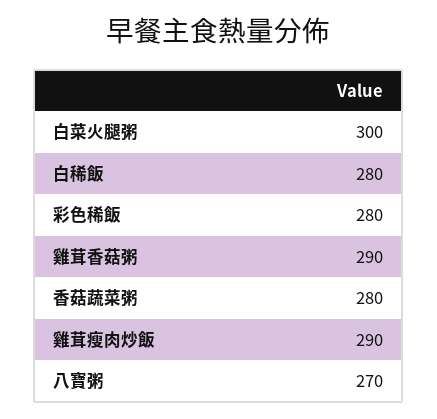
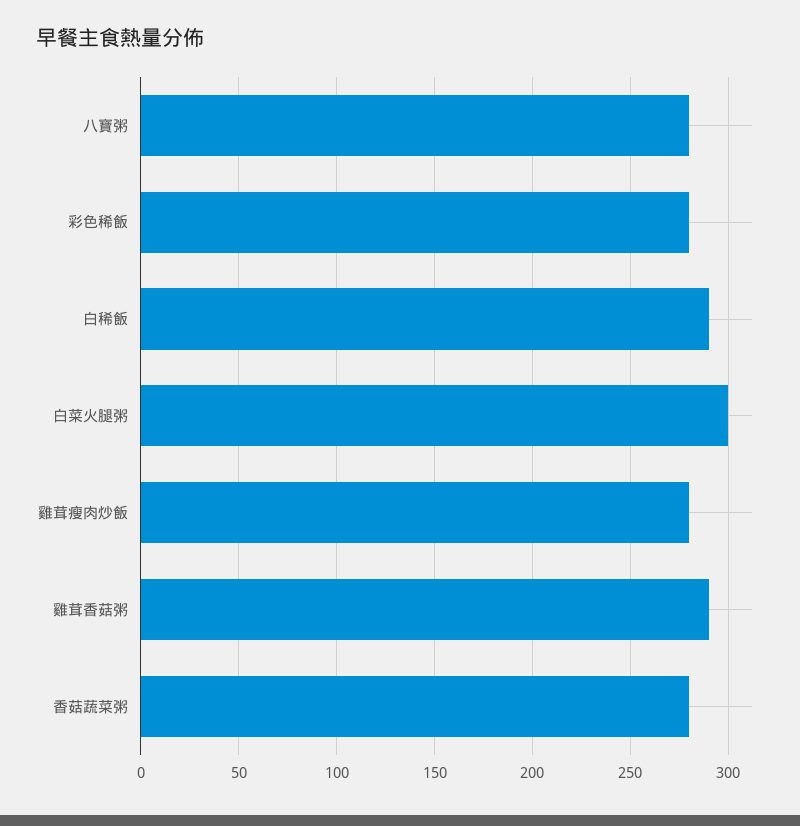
  {
    "白菜火腿粥": 300,
-   "白稀飯": 280,
+   "白稀飯": 290,
    "彩色稀飯": 280,
    "雞茸香菇粥": 290,
    "香菇蔬菜粥": 280,
-   "雞茸瘦肉炒飯": 290,
+   "雞茸瘦肉炒飯": 280,
-   "八寶粥": 270
+   "八寶粥": 280
  }

